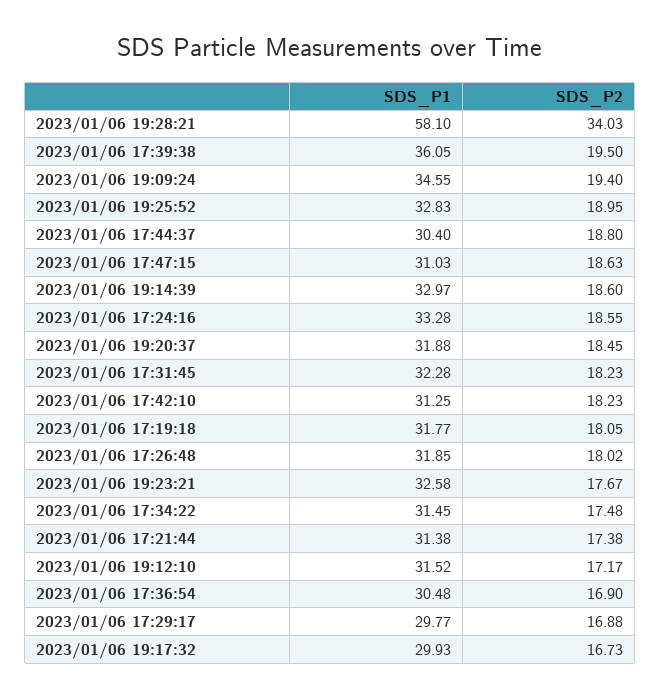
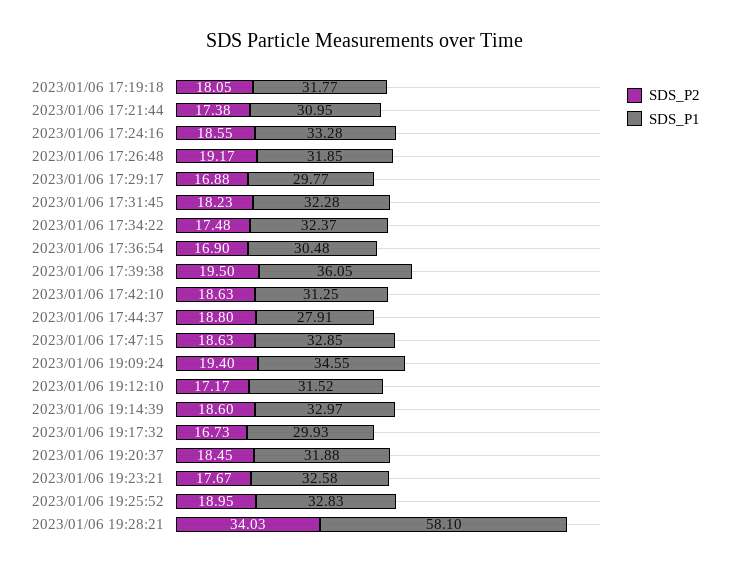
  {
    "SDS_P1": {
      "2023/01/06 19:28:21": 58.1,
      "2023/01/06 17:39:38": 36.05,
      "2023/01/06 19:09:24": 34.55,
      "2023/01/06 19:25:52": 32.83,
-     "2023/01/06 17:44:37": 30.4,
+     "2023/01/06 17:44:37": 27.91,
-     "2023/01/06 17:47:15": 31.03,
+     "2023/01/06 17:47:15": 32.85,
      "2023/01/06 19:14:39": 32.97,
      "2023/01/06 17:24:16": 33.28,
      "2023/01/06 19:20:37": 31.88,
      "2023/01/06 17:31:45": 32.28,
      "2023/01/06 17:42:10": 31.25,
      "2023/01/06 17:19:18": 31.77,
      "2023/01/06 17:26:48": 31.85,
      "2023/01/06 19:23:21": 32.58,
-     "2023/01/06 17:34:22": 31.45,
+     "2023/01/06 17:34:22": 32.37,
-     "2023/01/06 17:21:44": 31.38,
+     "2023/01/06 17:21:44": 30.95,
      "2023/01/06 19:12:10": 31.52,
      "2023/01/06 17:36:54": 30.48,
      "2023/01/06 17:29:17": 29.77,
      "2023/01/06 19:17:32": 29.93
    },
    "SDS_P2": {
      "2023/01/06 19:28:21": 34.03,
      "2023/01/06 17:39:38": 19.5,
      "2023/01/06 19:09:24": 19.4,
      "2023/01/06 19:25:52": 18.95,
      "2023/01/06 17:44:37": 18.8,
      "2023/01/06 17:47:15": 18.63,
      "2023/01/06 19:14:39": 18.6,
      "2023/01/06 17:24:16": 18.55,
      "2023/01/06 19:20:37": 18.45,
      "2023/01/06 17:31:45": 18.23,
-     "2023/01/06 17:42:10": 18.23,
+     "2023/01/06 17:42:10": 18.63,
      "2023/01/06 17:19:18": 18.05,
-     "2023/01/06 17:26:48": 18.02,
+     "2023/01/06 17:26:48": 19.17,
      "2023/01/06 19:23:21": 17.67,
      "2023/01/06 17:34:22": 17.48,
      "2023/01/06 17:21:44": 17.38,
      "2023/01/06 19:12:10": 17.17,
      "2023/01/06 17:36:54": 16.9,
      "2023/01/06 17:29:17": 16.88,
      "2023/01/06 19:17:32": 16.73
    }
  }

